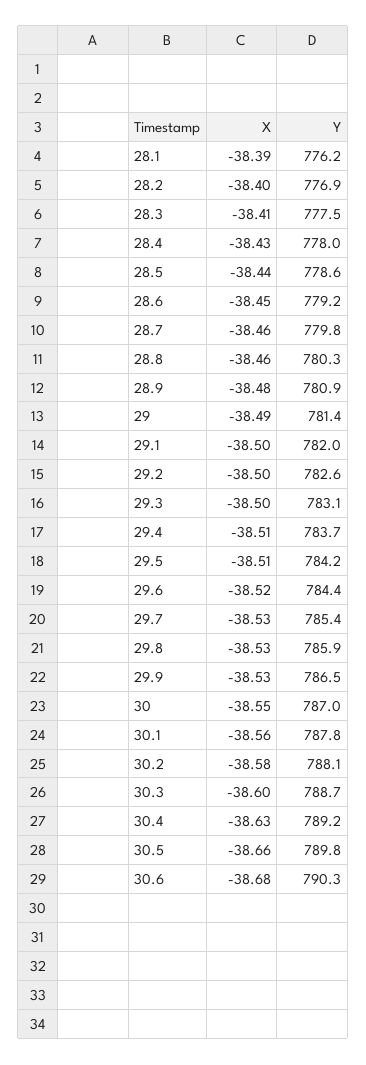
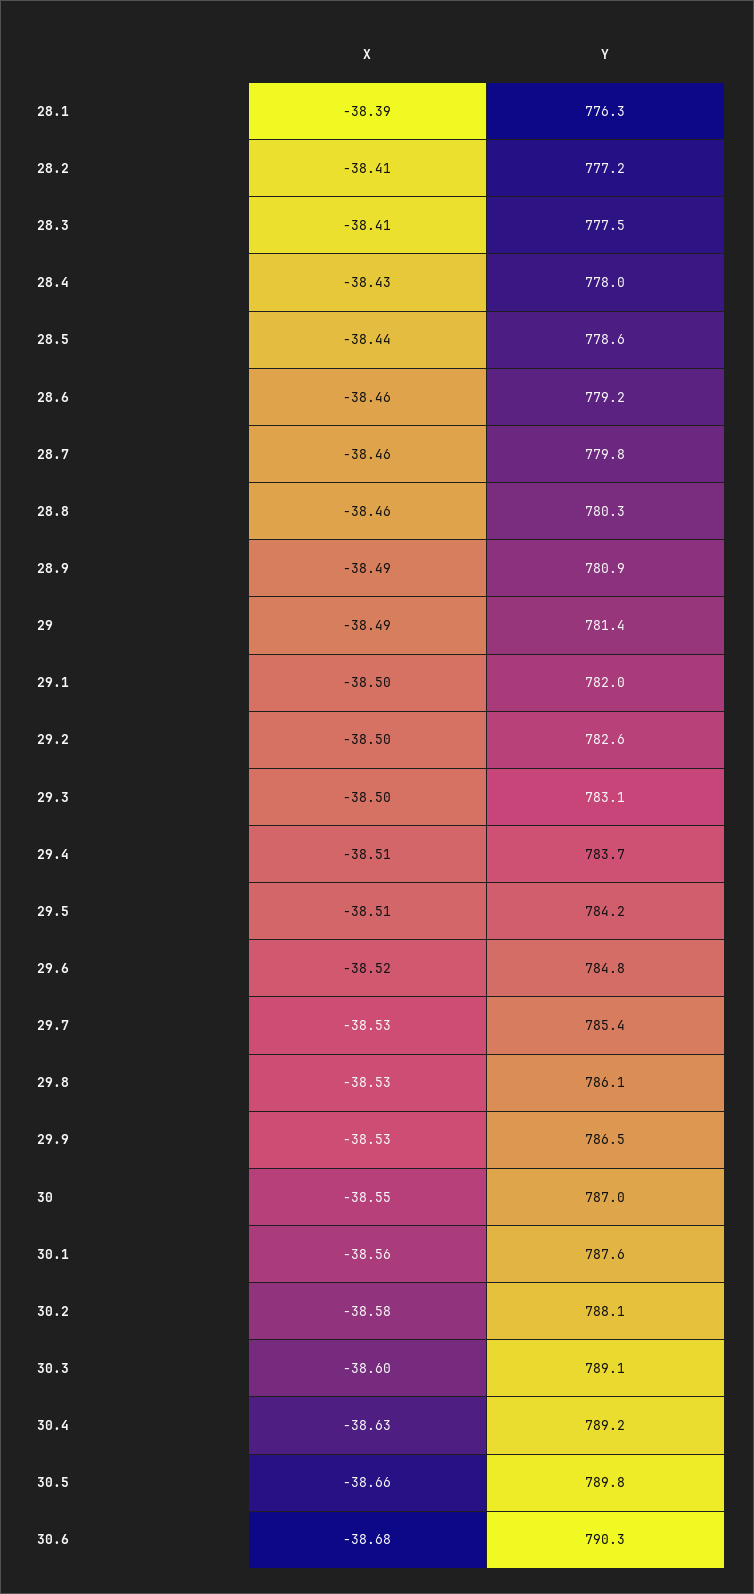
  {
    "X": {
      "28.1": -38.39,
-     "28.2": -38.4,
+     "28.2": -38.41,
      "28.3": -38.41,
      "28.4": -38.43,
      "28.5": -38.44,
-     "28.6": -38.45,
+     "28.6": -38.46,
      "28.7": -38.46,
      "28.8": -38.46,
-     "28.9": -38.48,
+     "28.9": -38.49,
      "29": -38.49,
      "29.1": -38.5,
      "29.2": -38.5,
      "29.3": -38.5,
      "29.4": -38.51,
      "29.5": -38.51,
      "29.6": -38.52,
      "29.7": -38.53,
      "29.8": -38.53,
      "29.9": -38.53,
      "30": -38.55,
      "30.1": -38.56,
      "30.2": -38.58,
      "30.3": -38.6,
      "30.4": -38.63,
      "30.5": -38.66,
      "30.6": -38.68
    },
    "Y": {
-     "28.1": 776.2,
+     "28.1": 776.3,
-     "28.2": 776.9,
+     "28.2": 777.2,
      "28.3": 777.5,
      "28.4": 778,
      "28.5": 778.6,
      "28.6": 779.2,
      "28.7": 779.8,
      "28.8": 780.3,
      "28.9": 780.9,
      "29": 781.4,
      "29.1": 782,
      "29.2": 782.6,
      "29.3": 783.1,
      "29.4": 783.7,
      "29.5": 784.2,
-     "29.6": 784.4,
+     "29.6": 784.8,
      "29.7": 785.4,
-     "29.8": 785.9,
+     "29.8": 786.1,
      "29.9": 786.5,
      "30": 787,
-     "30.1": 787.8,
+     "30.1": 787.6,
      "30.2": 788.1,
-     "30.3": 788.7,
+     "30.3": 789.1,
      "30.4": 789.2,
      "30.5": 789.8,
      "30.6": 790.3
    }
  }

